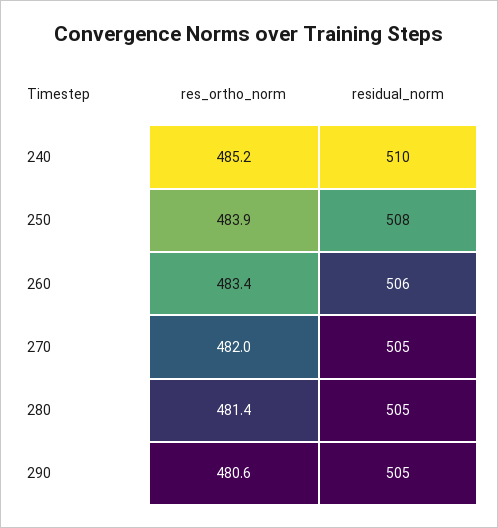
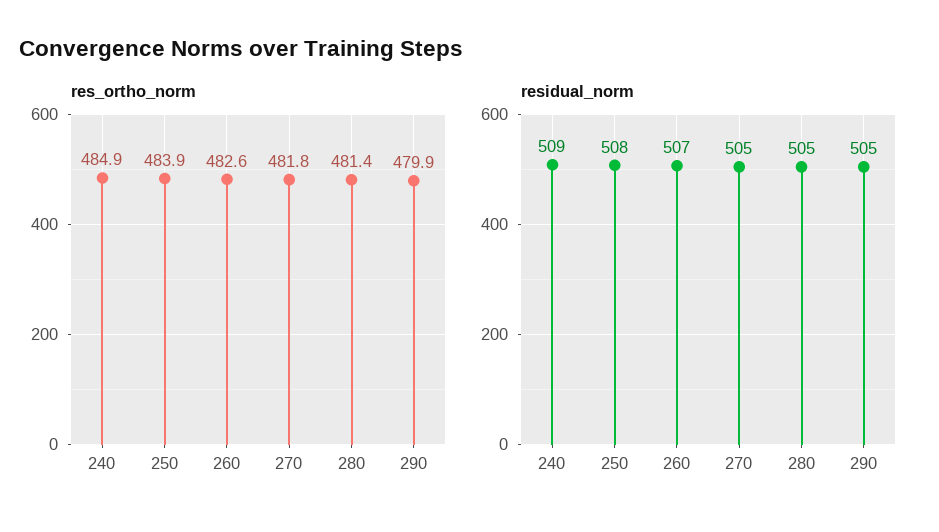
  {
    "res_ortho_norm": {
-     "240": 485.2,
+     "240": 484.9,
      "250": 483.9,
-     "260": 483.4,
+     "260": 482.6,
-     "270": 482,
+     "270": 481.8,
      "280": 481.4,
-     "290": 480.6
+     "290": 479.9
    },
    "residual_norm": {
-     "240": 510,
+     "240": 509,
      "250": 508,
-     "260": 506,
+     "260": 507,
      "270": 505,
      "280": 505,
      "290": 505
    }
  }

